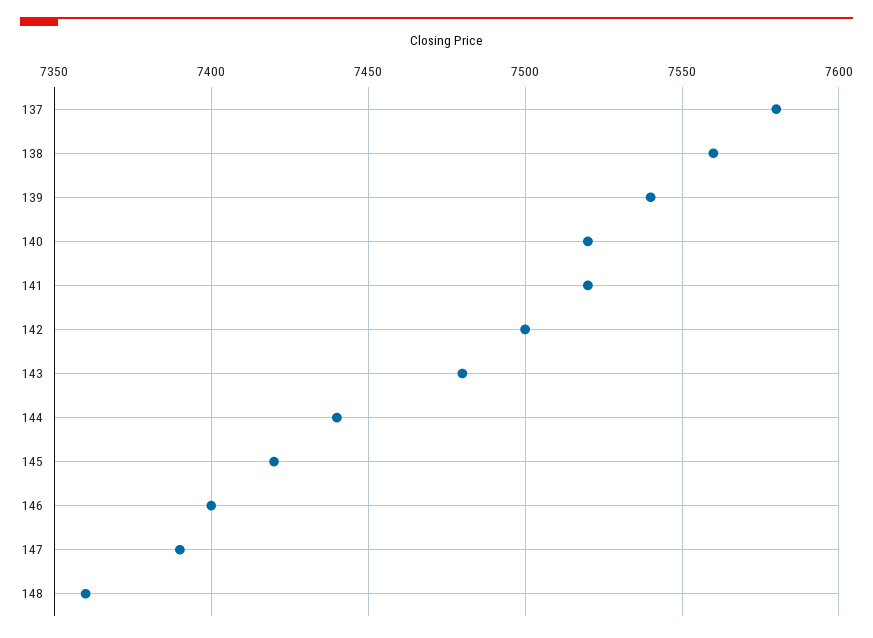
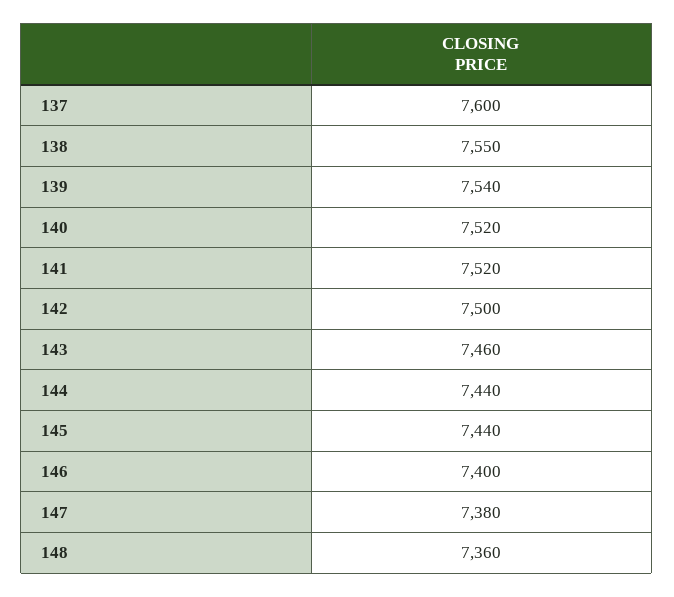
  {
-   "137": 7580,
+   "137": 7600,
-   "138": 7560,
+   "138": 7550,
    "139": 7540,
    "140": 7520,
    "141": 7520,
    "142": 7500,
-   "143": 7480,
+   "143": 7460,
    "144": 7440,
-   "145": 7420,
+   "145": 7440,
    "146": 7400,
-   "147": 7390,
+   "147": 7380,
    "148": 7360
  }

